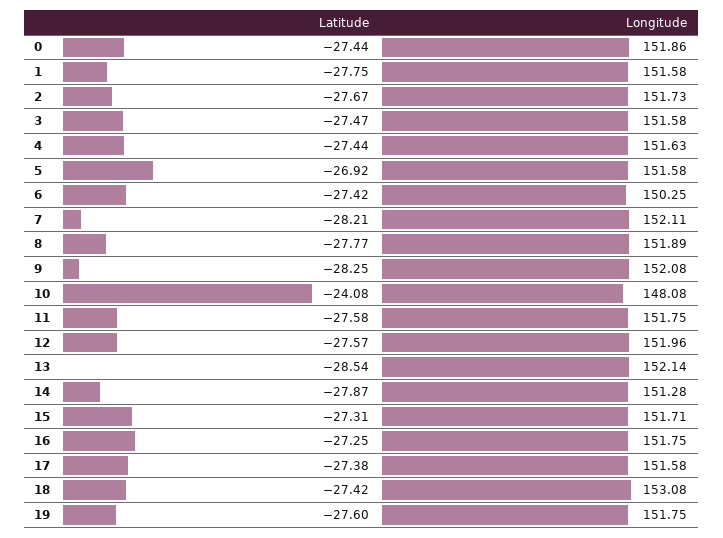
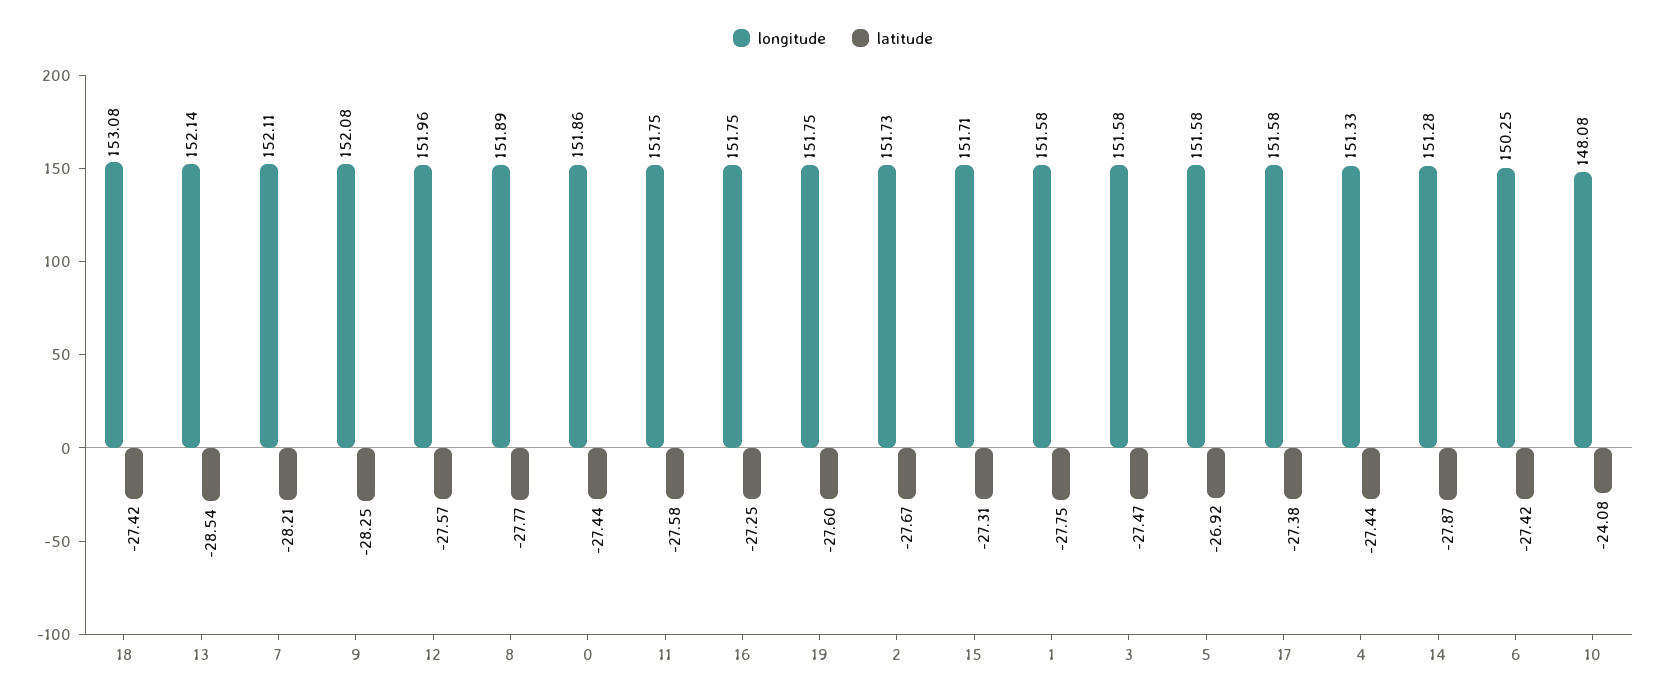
  {
    "Latitude": {
      "0": -27.44,
      "1": -27.75,
      "2": -27.67,
      "3": -27.47,
      "4": -27.44,
      "5": -26.92,
      "6": -27.42,
      "7": -28.21,
      "8": -27.77,
      "9": -28.25,
      "10": -24.08,
      "11": -27.58,
      "12": -27.57,
      "13": -28.54,
      "14": -27.87,
      "15": -27.31,
      "16": -27.25,
      "17": -27.38,
      "18": -27.42,
      "19": -27.6
    },
    "Longitude": {
      "0": 151.86,
      "1": 151.58,
      "2": 151.73,
      "3": 151.58,
-     "4": 151.63,
+     "4": 151.33,
      "5": 151.58,
      "6": 150.25,
      "7": 152.11,
      "8": 151.89,
      "9": 152.08,
      "10": 148.08,
      "11": 151.75,
      "12": 151.96,
      "13": 152.14,
      "14": 151.28,
      "15": 151.71,
      "16": 151.75,
      "17": 151.58,
      "18": 153.08,
      "19": 151.75
    }
  }

